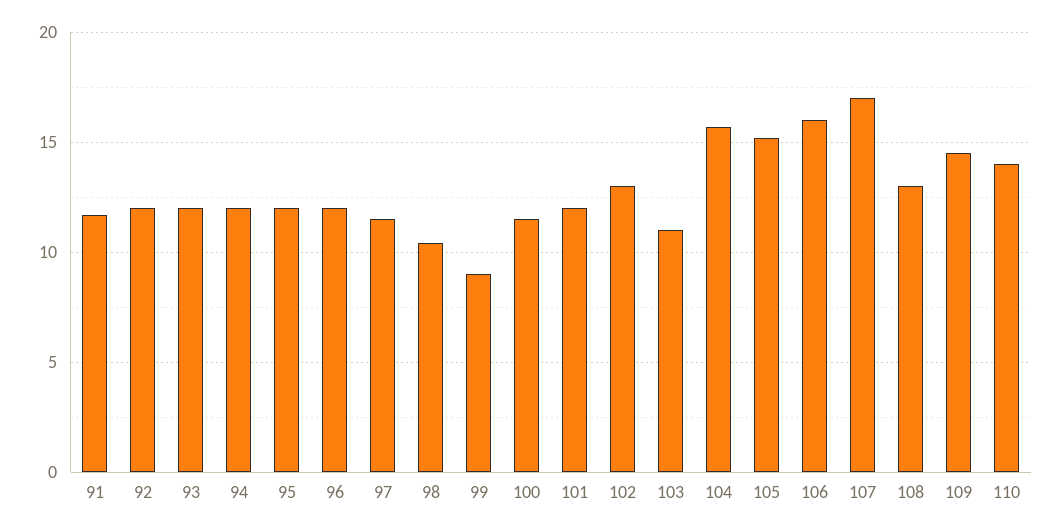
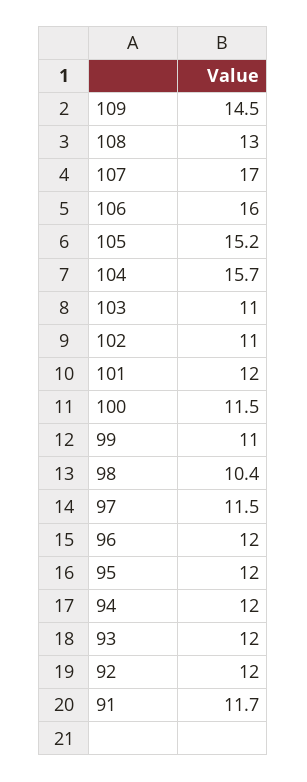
  {
    "91": 11.7,
    "92": 12,
    "93": 12,
    "94": 12,
    "95": 12,
    "96": 12,
    "97": 11.5,
    "98": 10.4,
-   "99": 9,
+   "99": 11,
    "100": 11.5,
    "101": 12,
-   "102": 13,
+   "102": 11,
    "103": 11,
    "104": 15.7,
    "105": 15.2,
    "106": 16,
    "107": 17,
    "108": 13,
-   "109": 14.5,
+   "109": 14.5
-   "110": 14
  }

